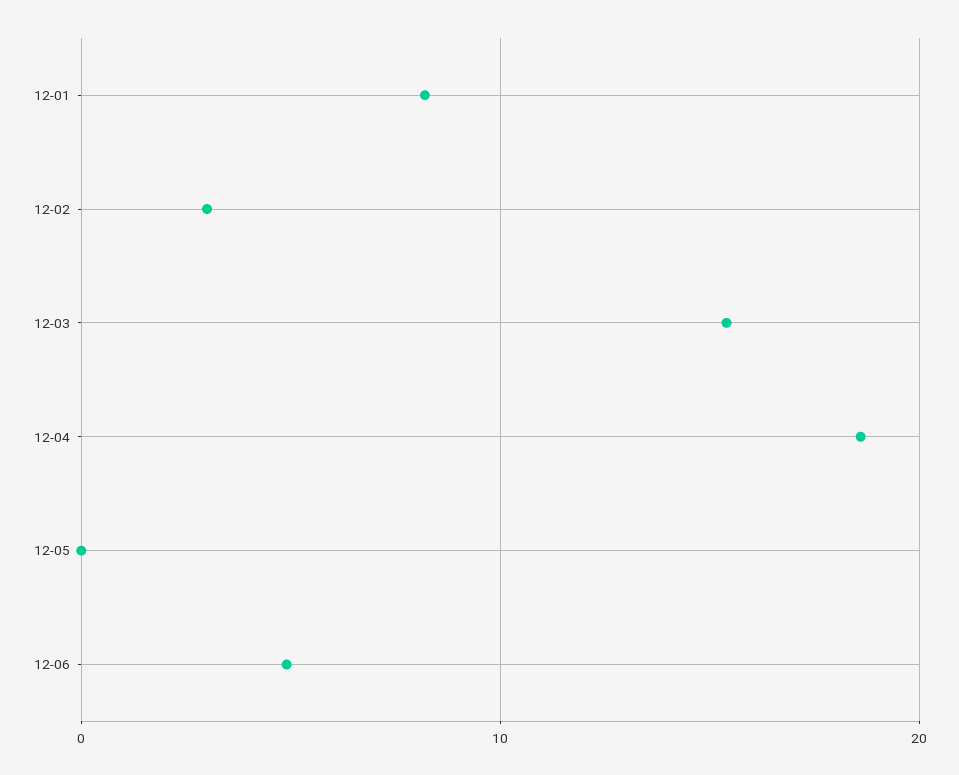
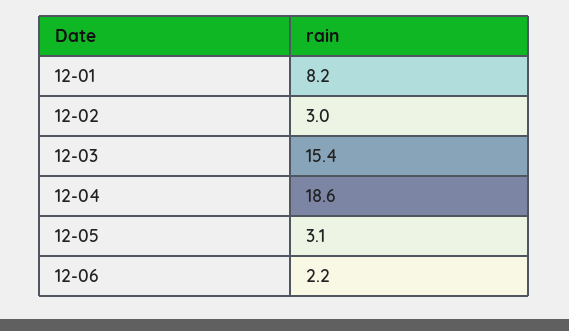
  {
    "12-01": 8.2,
    "12-02": 3,
    "12-03": 15.4,
    "12-04": 18.6,
-   "12-05": 0,
+   "12-05": 3.1,
-   "12-06": 5
+   "12-06": 2.2
  }

